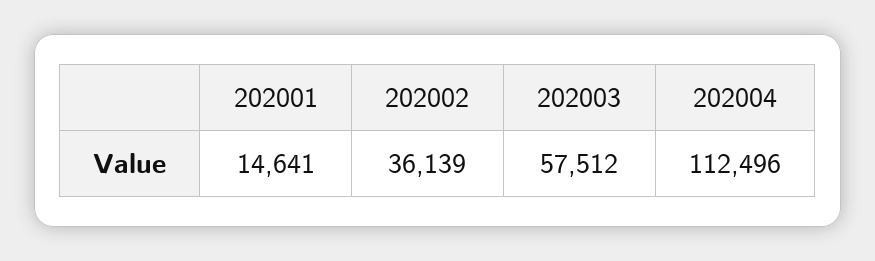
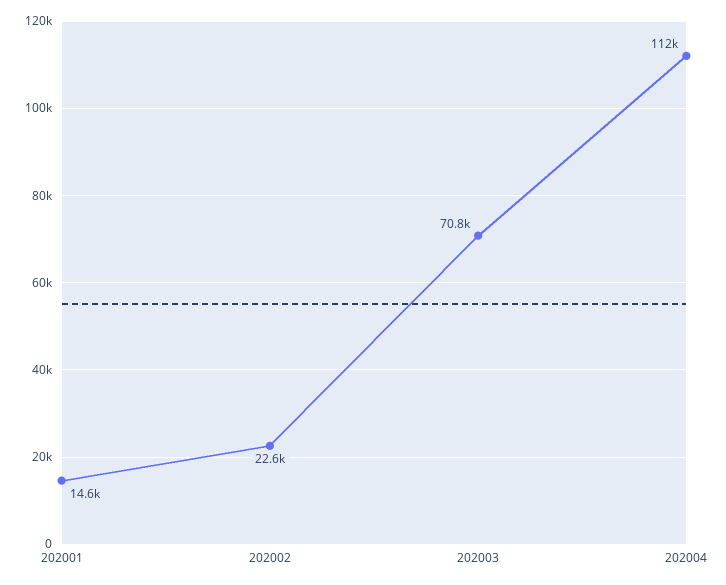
  {
    "202001": 14641,
-   "202002": 36139,
+   "202002": 22600,
-   "202003": 57512,
+   "202003": 70800,
    "202004": 112496
  }

